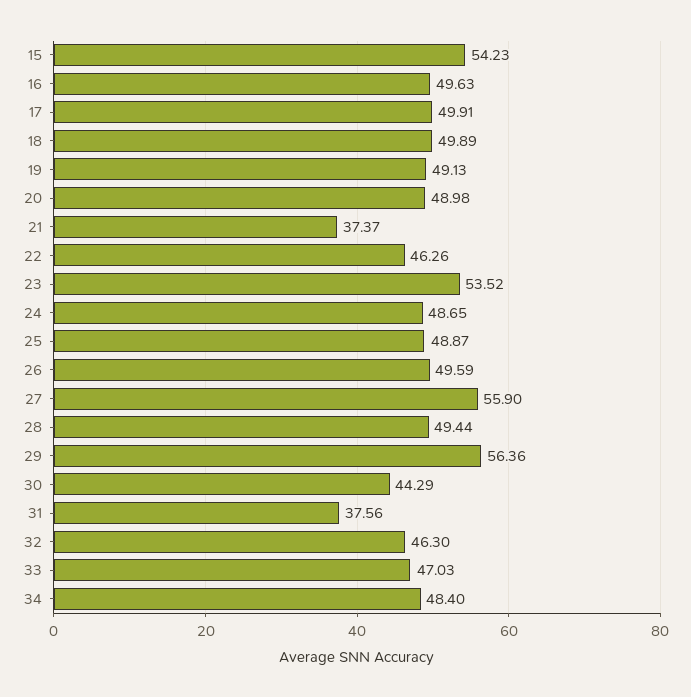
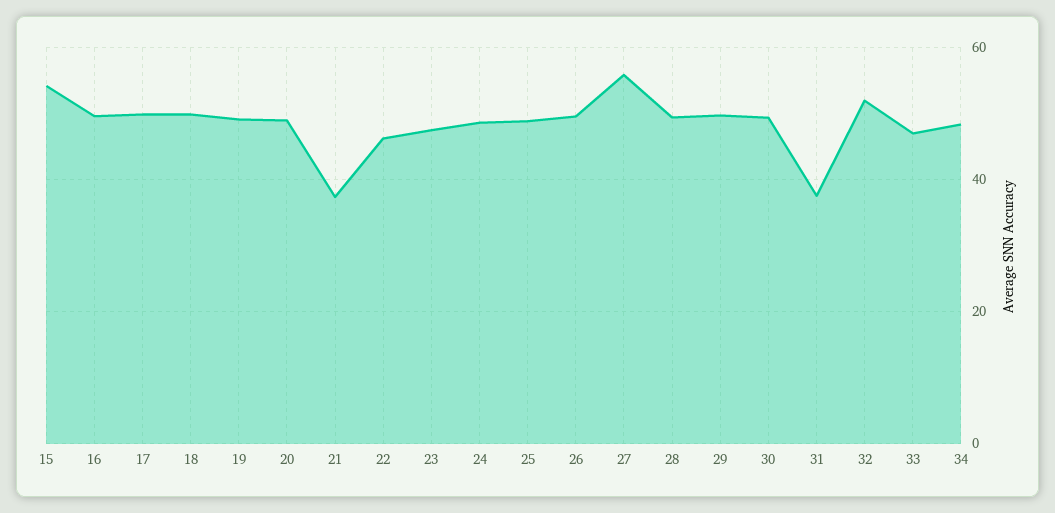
  {
    "15": 54.23,
    "16": 49.63,
    "17": 49.91,
    "18": 49.89,
    "19": 49.13,
    "20": 48.98,
    "21": 37.37,
    "22": 46.26,
-   "23": 53.52,
+   "23": 48,
    "24": 48.65,
    "25": 48.87,
    "26": 49.59,
    "27": 55.9,
    "28": 49.44,
-   "29": 56.36,
+   "29": 50,
-   "30": 44.29,
+   "30": 50,
    "31": 37.56,
-   "32": 46.3,
+   "32": 52,
    "33": 47.03,
    "34": 48.4
  }

